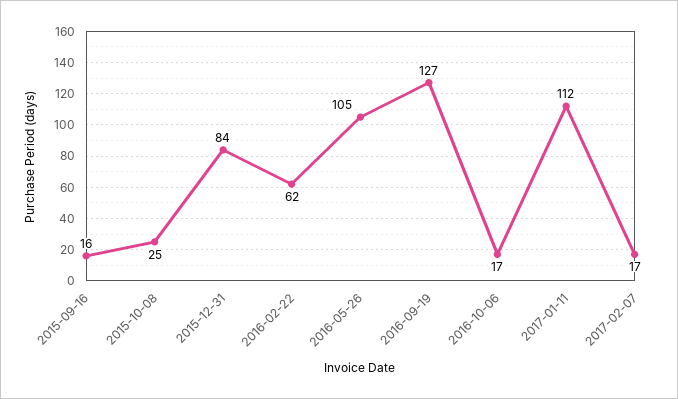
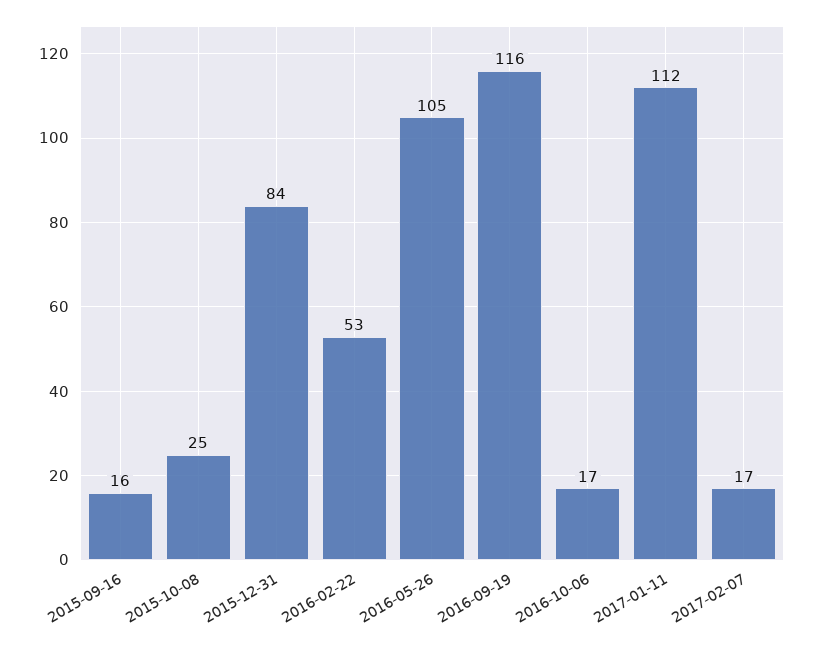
  {
    "2015-09-16": 16,
    "2015-10-08": 25,
    "2015-12-31": 84,
-   "2016-02-22": 62,
+   "2016-02-22": 53,
    "2016-05-26": 105,
-   "2016-09-19": 127,
+   "2016-09-19": 116,
    "2016-10-06": 17,
    "2017-01-11": 112,
    "2017-02-07": 17
  }

